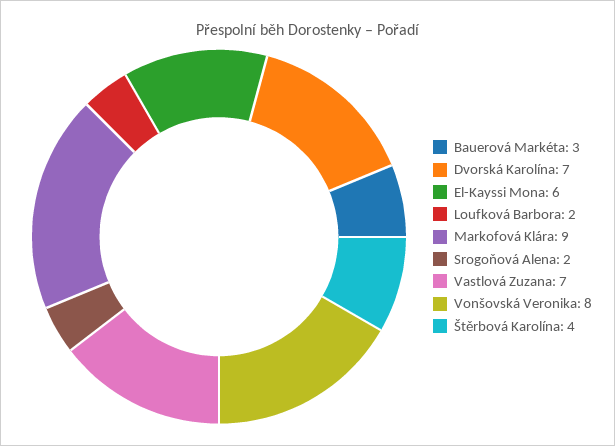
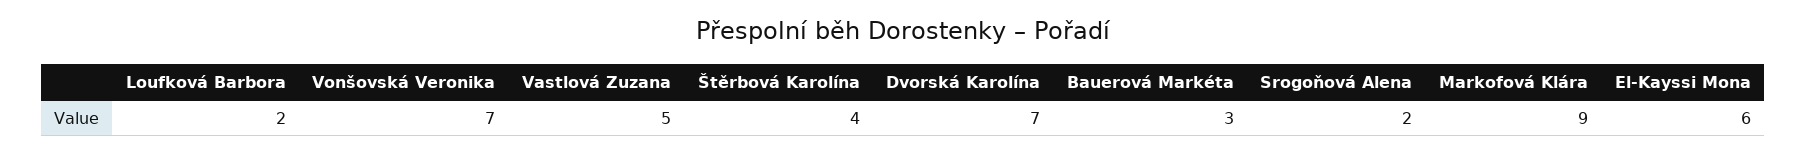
  {
    "Bauerová Markéta": 3,
    "Dvorská Karolína": 7,
    "El-Kayssi Mona": 6,
    "Loufková Barbora": 2,
    "Markofová Klára": 9,
    "Srogoňová Alena": 2,
-   "Vastlová Zuzana": 7,
+   "Vastlová Zuzana": 5,
-   "Vonšovská Veronika": 8,
+   "Vonšovská Veronika": 7,
    "Štěrbová Karolína": 4
  }

